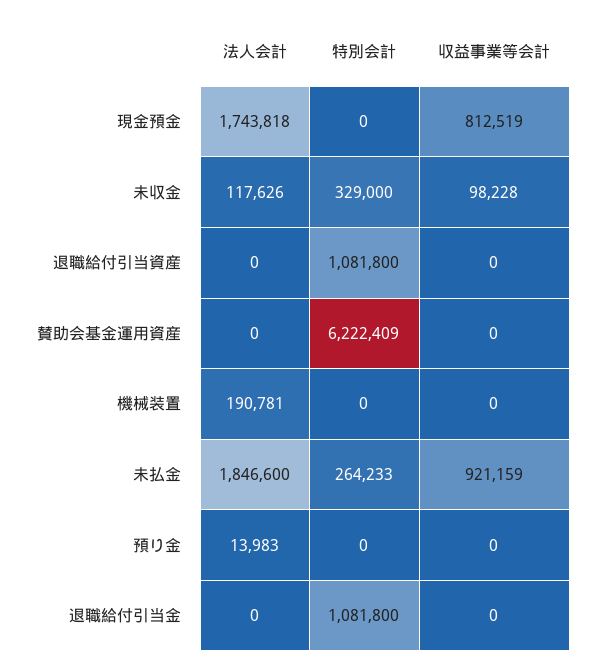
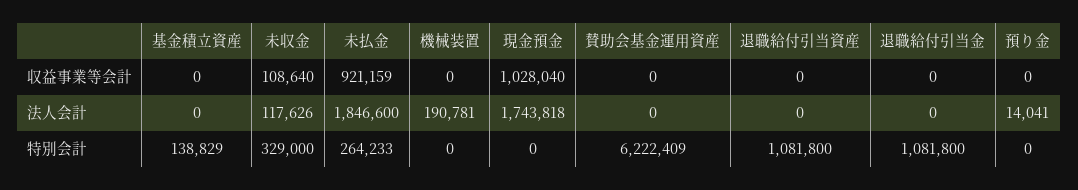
  {
    "法人会計": {
      "現金預金": 1743818,
      "未収金": 117626,
      "退職給付引当資産": 0,
      "賛助会基金運用資産": 0,
      "機械装置": 190781,
      "未払金": 1846600,
-     "預り金": 13983,
+     "預り金": 14041,
-     "退職給付引当金": 0
+     "退職給付引当金": 0,
+     "基金積立資産": 0
    },
    "特別会計": {
      "現金預金": 0,
      "未収金": 329000,
      "退職給付引当資産": 1081800,
      "賛助会基金運用資産": 6222409,
      "機械装置": 0,
      "未払金": 264233,
      "預り金": 0,
-     "退職給付引当金": 1081800
+     "退職給付引当金": 1081800,
+     "基金積立資産": 138829
    },
    "収益事業等会計": {
-     "現金預金": 812519,
+     "現金預金": 1028040,
-     "未収金": 98228,
+     "未収金": 108640,
      "退職給付引当資産": 0,
      "賛助会基金運用資産": 0,
      "機械装置": 0,
      "未払金": 921159,
      "預り金": 0,
-     "退職給付引当金": 0
+     "退職給付引当金": 0,
+     "基金積立資産": 0
    }
  }

